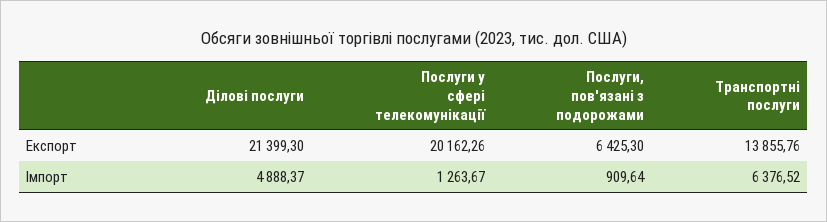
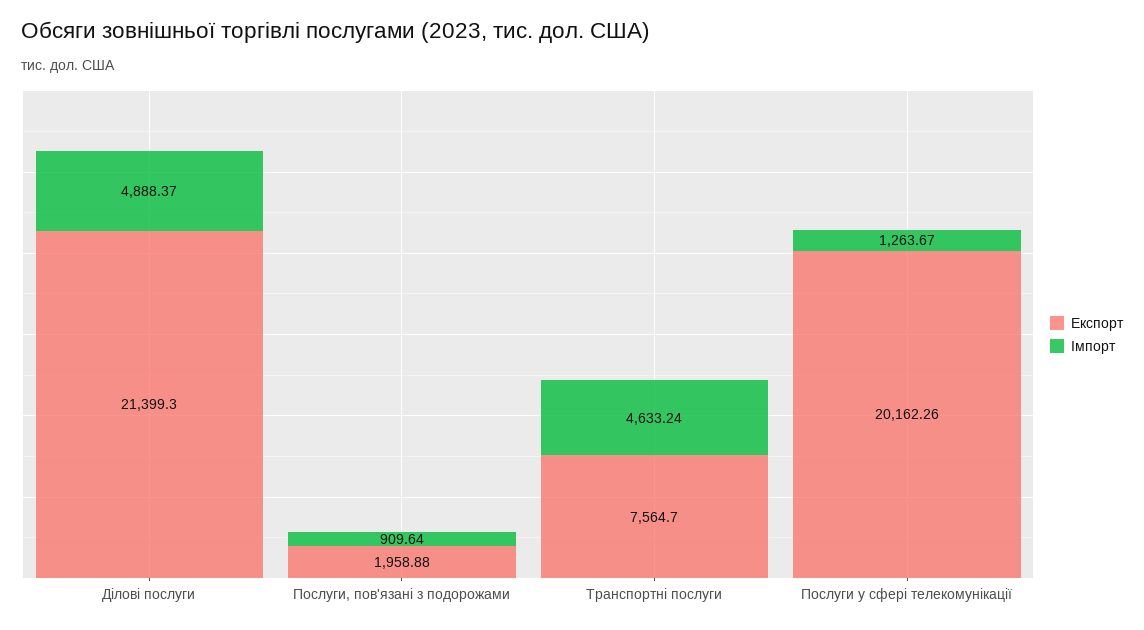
  {
    "Експорт": {
      "Ділові послуги": 21399.3,
      "Послуги у сфері телекомунікації": 20162.26,
-     "Послуги, пов'язані з подорожами": 6425.3,
+     "Послуги, пов'язані з подорожами": 1958.88,
-     "Транспортні послуги": 13855.76
+     "Транспортні послуги": 7564.7
    },
    "Імпорт": {
      "Ділові послуги": 4888.37,
      "Послуги у сфері телекомунікації": 1263.67,
      "Послуги, пов'язані з подорожами": 909.64,
-     "Транспортні послуги": 6376.52
+     "Транспортні послуги": 4633.24
    }
  }

